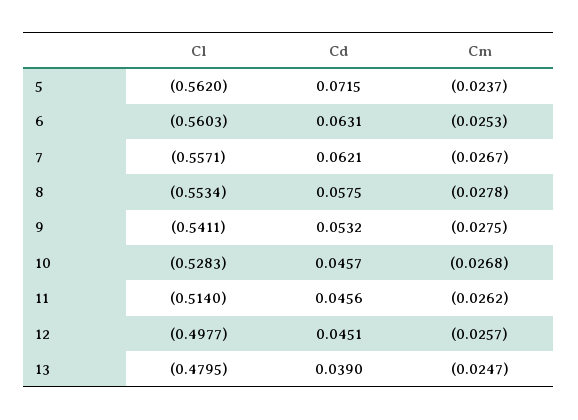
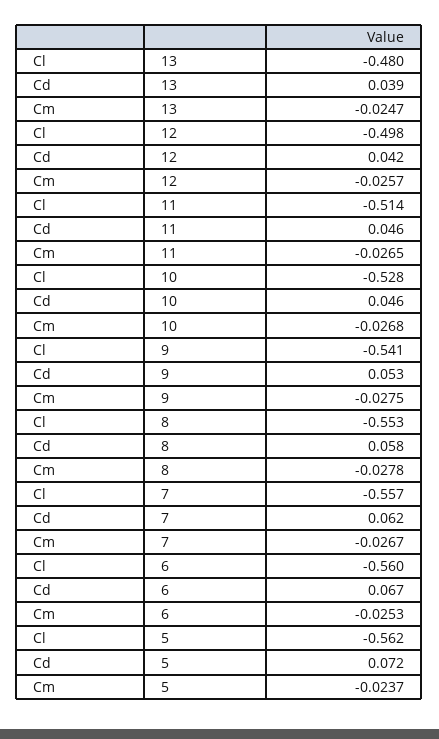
  {
    "Cl": {
      "5": -0.562,
      "6": -0.5603,
      "7": -0.5571,
      "8": -0.5534,
      "9": -0.5411,
      "10": -0.5283,
      "11": -0.514,
      "12": -0.4977,
      "13": -0.4795
    },
    "Cd": {
      "5": 0.0715,
-     "6": 0.0631,
+     "6": 0.067,
      "7": 0.0621,
      "8": 0.0575,
      "9": 0.0532,
      "10": 0.0457,
      "11": 0.0456,
-     "12": 0.0451,
+     "12": 0.042,
      "13": 0.039
    },
    "Cm": {
      "5": -0.0237,
      "6": -0.0253,
      "7": -0.0267,
      "8": -0.0278,
      "9": -0.0275,
      "10": -0.0268,
-     "11": -0.0262,
+     "11": -0.0265,
      "12": -0.0257,
      "13": -0.0247
    }
  }

